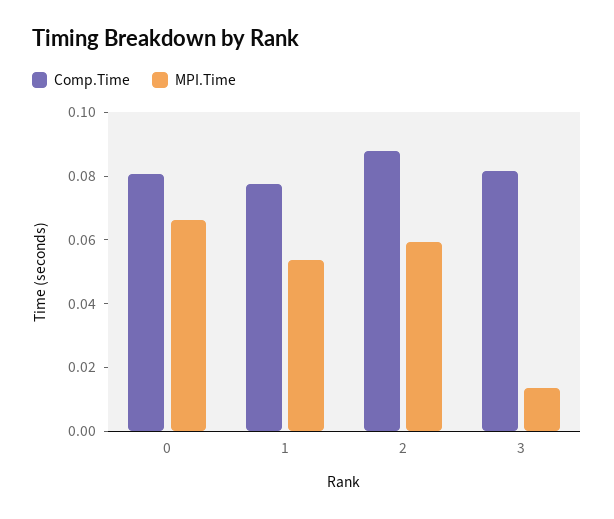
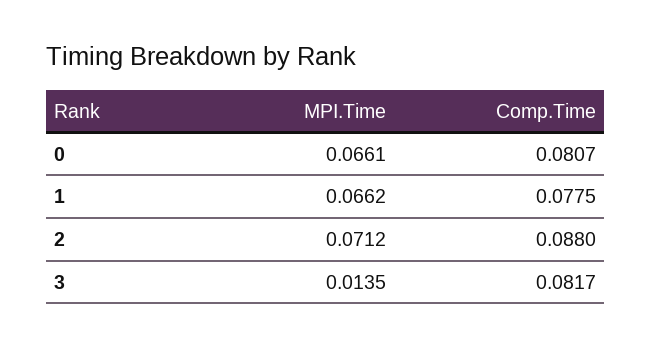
  {
    "Comp.Time": {
      "0": 0.0807,
      "1": 0.0775,
      "2": 0.088,
      "3": 0.0817
    },
    "MPI.Time": {
      "0": 0.0661,
-     "1": 0.055,
+     "1": 0.0662,
-     "2": 0.06,
+     "2": 0.0712,
      "3": 0.0135
    }
  }

